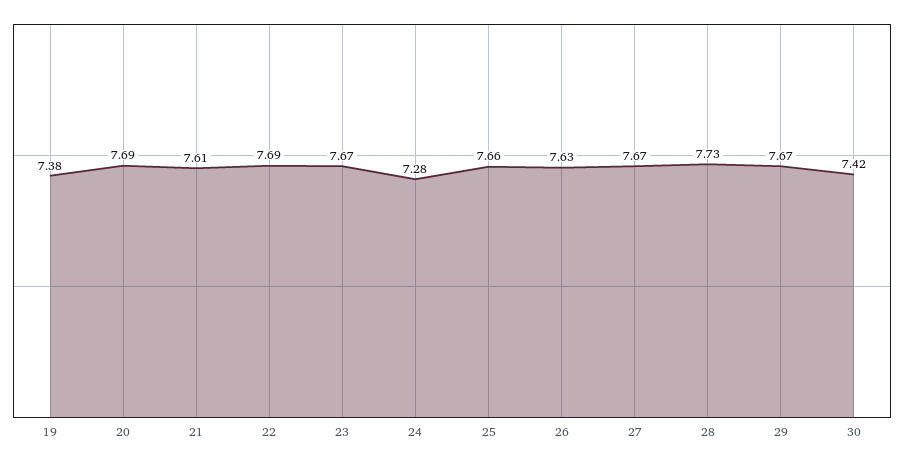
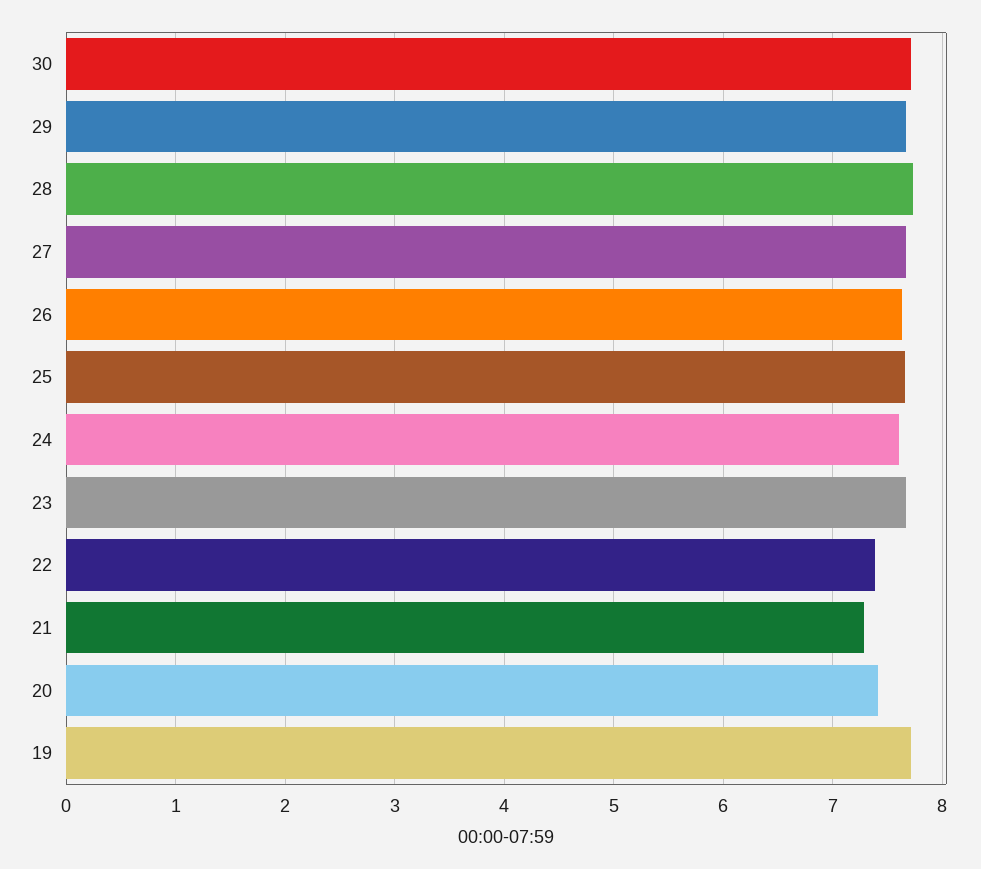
  {
-   "19": 7.38,
+   "19": 7.7,
-   "20": 7.69,
+   "20": 7.4,
-   "21": 7.61,
+   "21": 7.3,
-   "22": 7.69,
+   "22": 7.4,
    "23": 7.67,
-   "24": 7.28,
+   "24": 7.6,
    "25": 7.66,
    "26": 7.63,
    "27": 7.67,
    "28": 7.73,
    "29": 7.67,
-   "30": 7.42
+   "30": 7.7
  }

